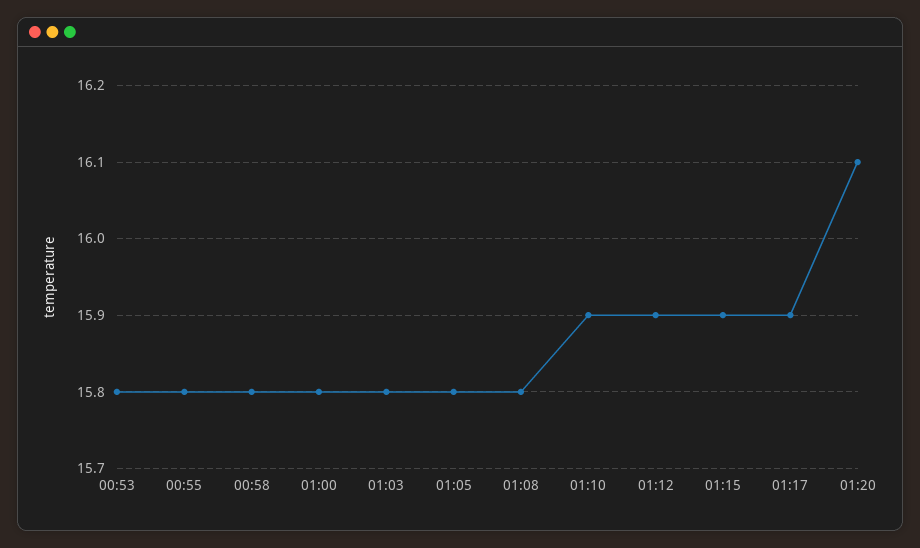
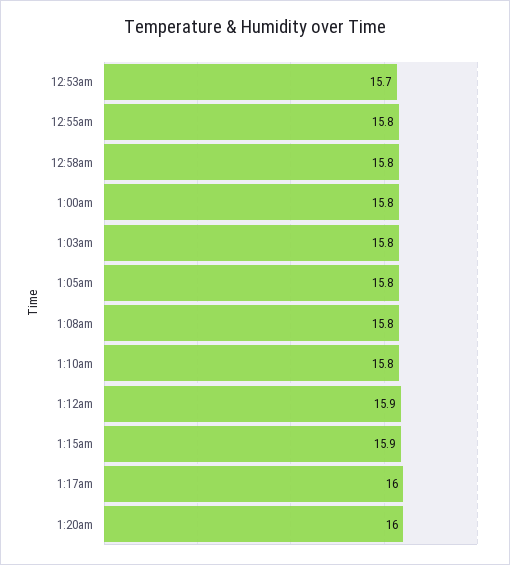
  {
-   "00:53": 15.8,
+   "00:53": 15.7,
    "00:55": 15.8,
    "00:58": 15.8,
    "01:00": 15.8,
    "01:03": 15.8,
    "01:05": 15.8,
    "01:08": 15.8,
-   "01:10": 15.9,
+   "01:10": 15.8,
    "01:12": 15.9,
    "01:15": 15.9,
-   "01:17": 15.9,
+   "01:17": 16,
-   "01:20": 16.1
+   "01:20": 16
  }

